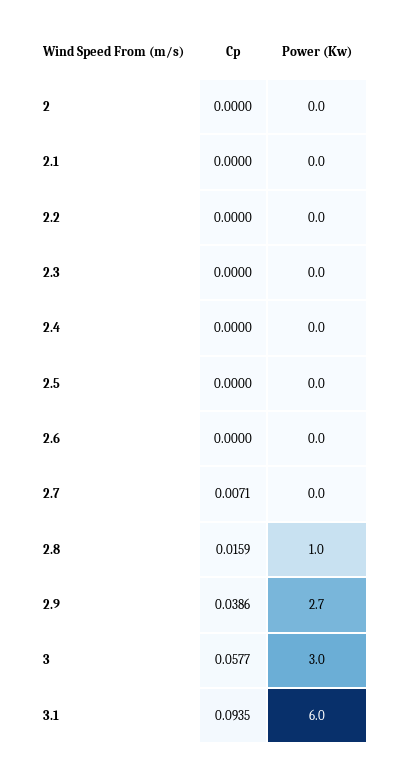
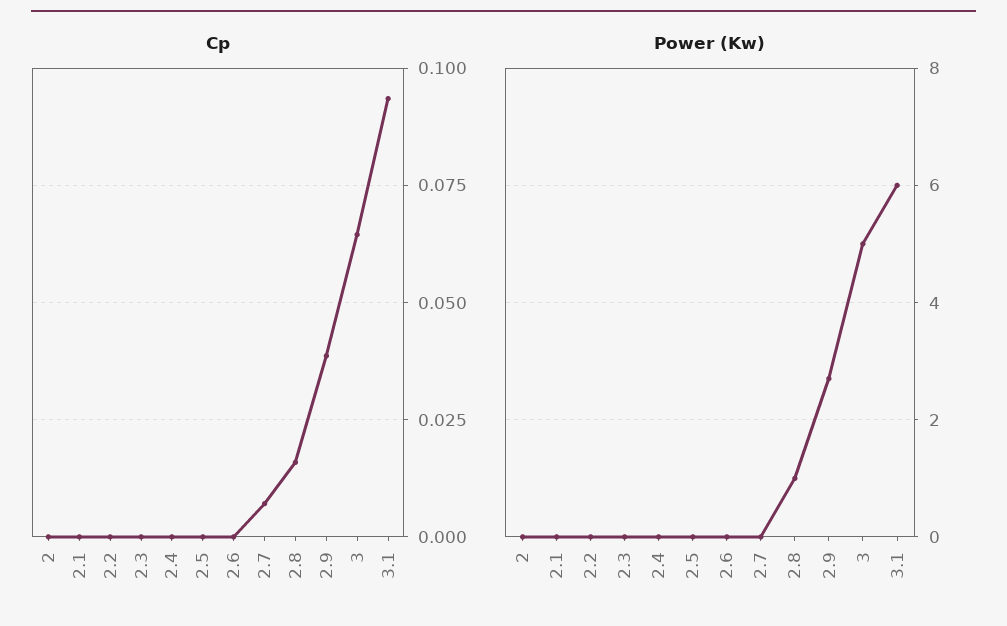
  {
    "Cp": {
      "2": 0,
      "2.1": 0,
      "2.2": 0,
      "2.3": 0,
      "2.4": 0,
      "2.5": 0,
      "2.6": 0,
      "2.7": 0.0071,
      "2.8": 0.0159,
      "2.9": 0.0386,
-     "3": 0.0577,
+     "3": 0.065,
      "3.1": 0.0935
    },
    "Power (Kw)": {
      "2": 0,
      "2.1": 0,
      "2.2": 0,
      "2.3": 0,
      "2.4": 0,
      "2.5": 0,
      "2.6": 0,
      "2.7": 0,
      "2.8": 1,
      "2.9": 2.7,
-     "3": 3,
+     "3": 5,
      "3.1": 6
    }
  }

